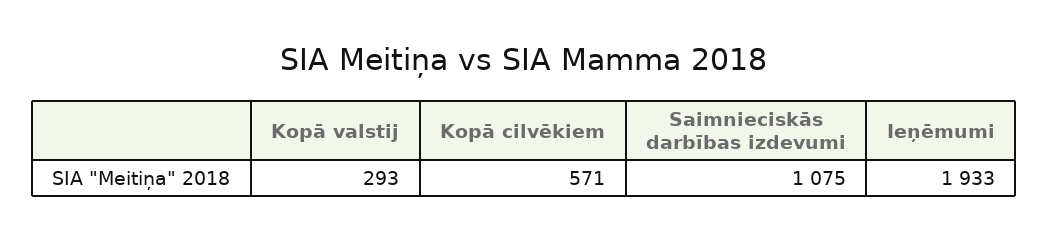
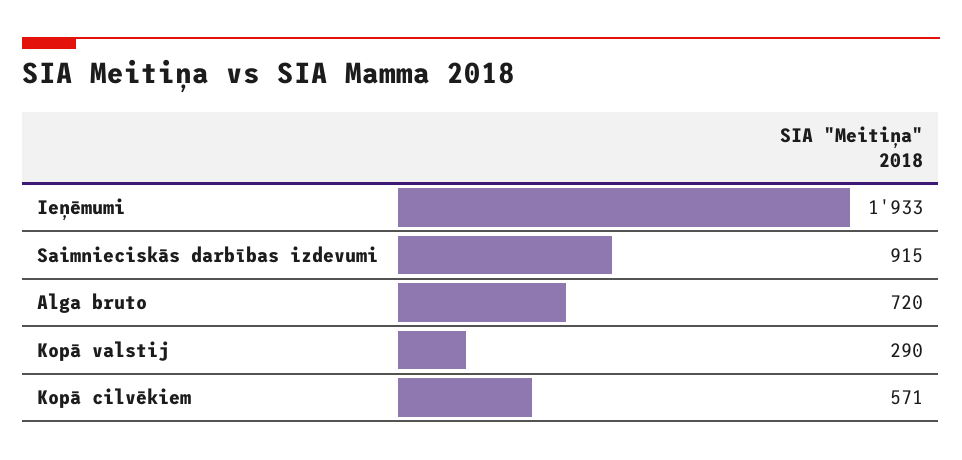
  {
-   "Kopā valstij": 293,
+   "Kopā valstij": 290,
    "Kopā cilvēkiem": 571,
-   "Saimnieciskās darbības izdevumi": 1075,
+   "Saimnieciskās darbības izdevumi": 915,
-   "Ieņēmumi": 1933
+   "Ieņēmumi": 1933,
+   "Alga bruto": 720
  }

